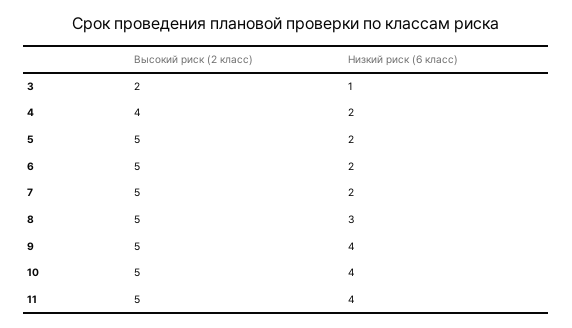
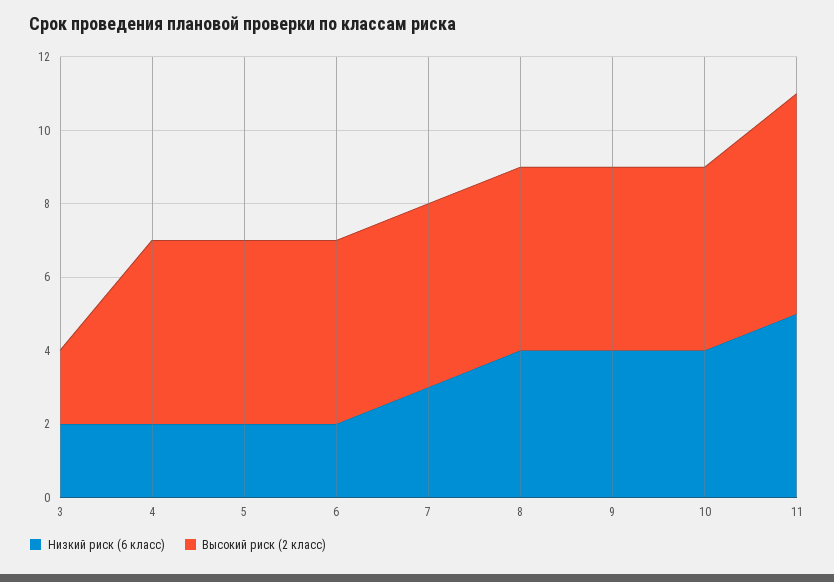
  {
    "Высокий риск (2 класс)": {
      "3": 2,
-     "4": 4,
+     "4": 5,
      "5": 5,
      "6": 5,
      "7": 5,
      "8": 5,
      "9": 5,
      "10": 5,
-     "11": 5
+     "11": 6
    },
    "Низкий риск (6 класс)": {
-     "3": 1,
+     "3": 2,
      "4": 2,
      "5": 2,
      "6": 2,
-     "7": 2,
+     "7": 3,
-     "8": 3,
+     "8": 4,
      "9": 4,
      "10": 4,
-     "11": 4
+     "11": 5
    }
  }

